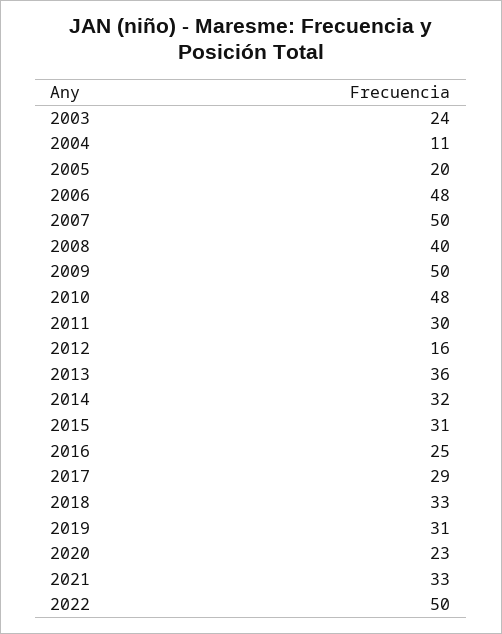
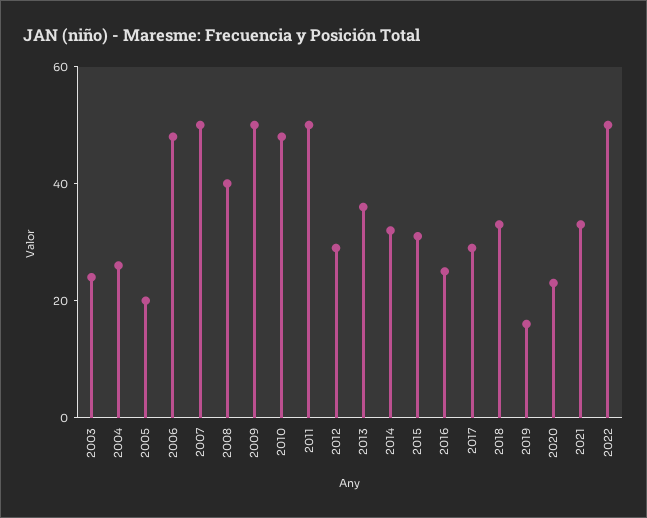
  {
    "2003": 24,
-   "2004": 11,
+   "2004": 25,
    "2005": 20,
    "2006": 48,
    "2007": 50,
    "2008": 40,
    "2009": 50,
    "2010": 48,
-   "2011": 30,
+   "2011": 50,
-   "2012": 16,
+   "2012": 30,
    "2013": 36,
    "2014": 32,
    "2015": 31,
    "2016": 25,
    "2017": 29,
    "2018": 33,
-   "2019": 31,
+   "2019": 15,
    "2020": 23,
    "2021": 33,
    "2022": 50
  }

